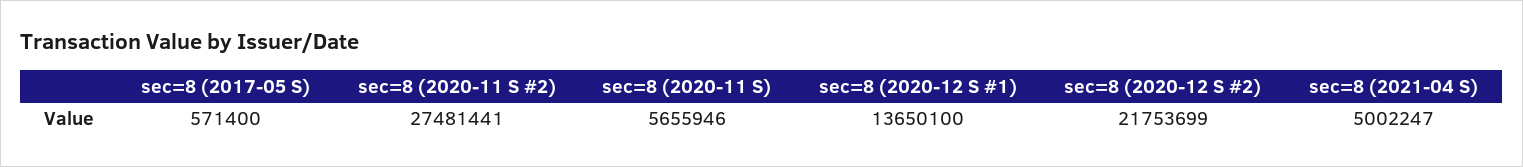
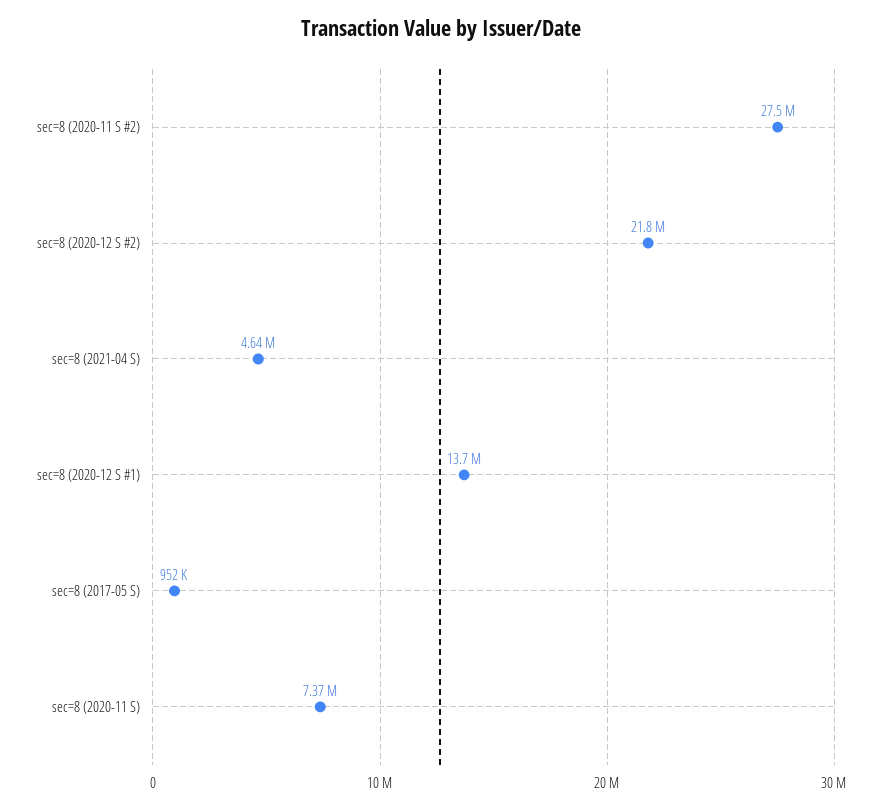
  {
-   "sec=8 (2017-05 S)": 571400,
+   "sec=8 (2017-05 S)": 952000,
    "sec=8 (2020-11 S #2)": 27481441,
-   "sec=8 (2020-11 S)": 5655946,
+   "sec=8 (2020-11 S)": 7370000,
    "sec=8 (2020-12 S #1)": 13650100,
    "sec=8 (2020-12 S #2)": 21753699,
-   "sec=8 (2021-04 S)": 5002247
+   "sec=8 (2021-04 S)": 4640000
  }

